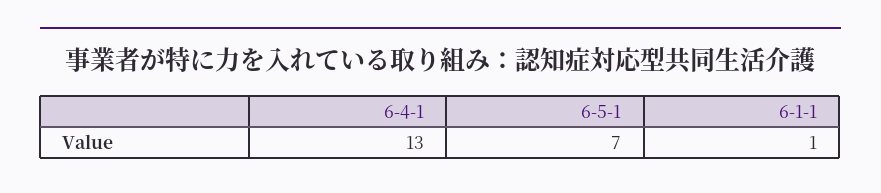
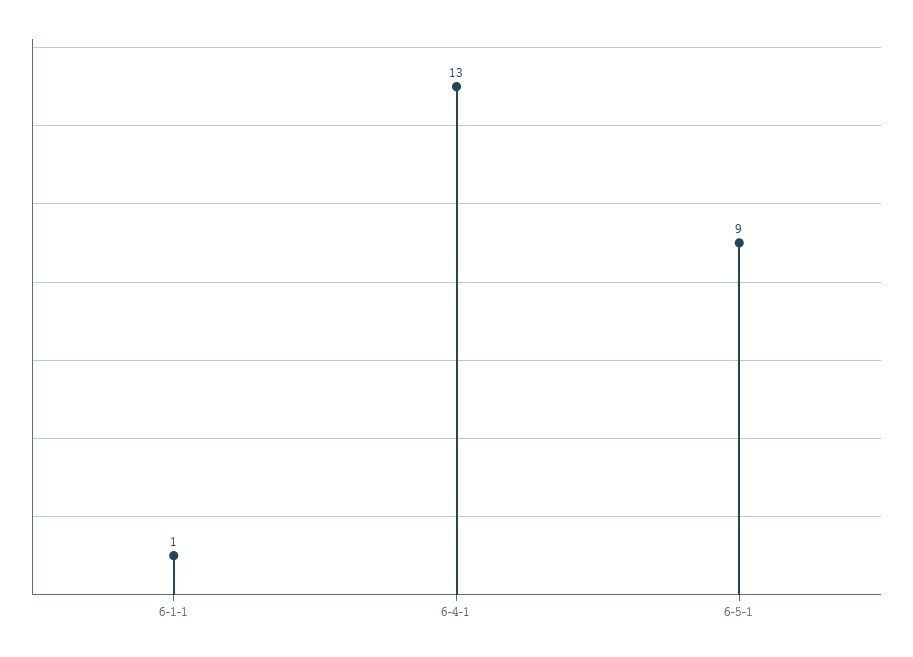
  {
    "6-4-1": 13,
-   "6-5-1": 7,
+   "6-5-1": 9,
    "6-1-1": 1
  }

